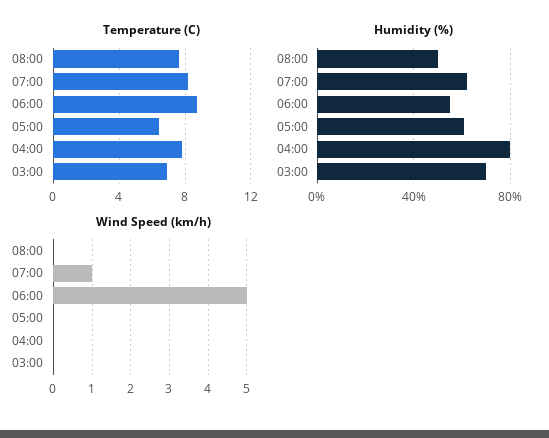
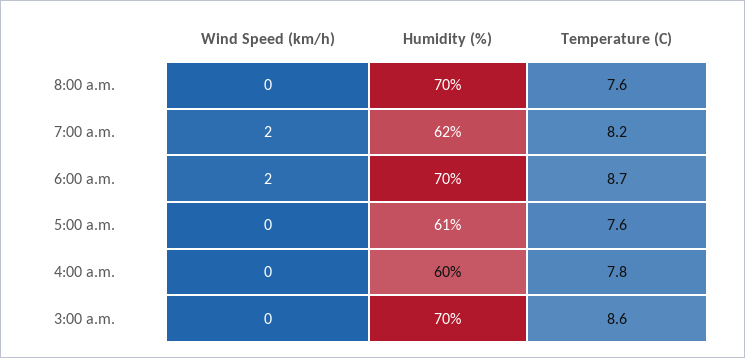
  {
    "Temperature (C)": {
      "08:00": 7.6,
      "07:00": 8.2,
      "06:00": 8.7,
-     "05:00": 6.5,
+     "05:00": 7.6,
      "04:00": 7.8,
-     "03:00": 7
+     "03:00": 8.6
    },
    "Humidity (%)": {
-     "08:00": 50,
+     "08:00": 70,
      "07:00": 62,
-     "06:00": 55,
+     "06:00": 70,
      "05:00": 61,
-     "04:00": 80,
+     "04:00": 60,
      "03:00": 70
    },
    "Wind Speed (km/h)": {
      "08:00": 0,
-     "07:00": 1,
+     "07:00": 2,
-     "06:00": 5,
+     "06:00": 2,
      "05:00": 0,
      "04:00": 0,
      "03:00": 0
    }
  }

